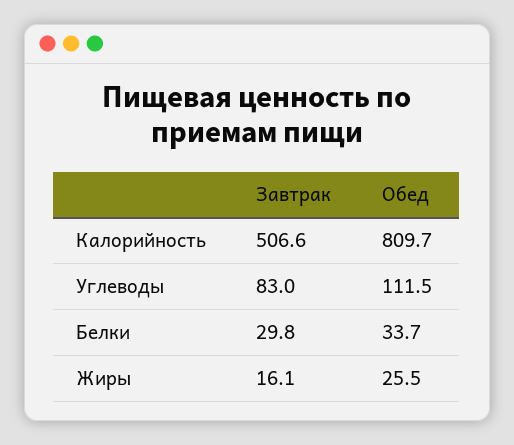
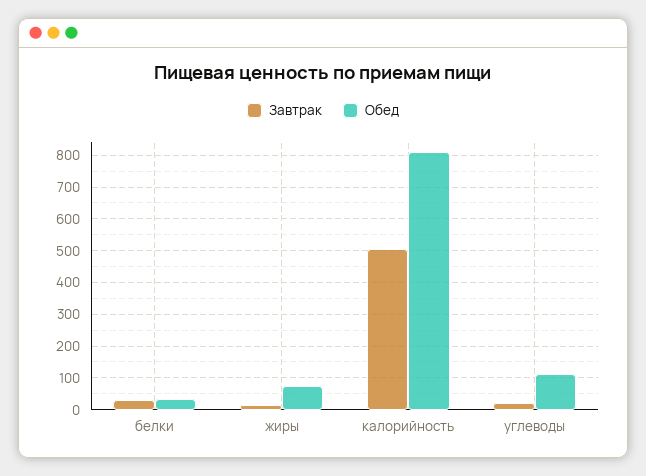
  {
    "Завтрак": {
      "Калорийность": 506.6,
-     "Углеводы": 83,
+     "Углеводы": 20,
      "Белки": 29.8,
      "Жиры": 16.1
    },
    "Обед": {
      "Калорийность": 809.7,
      "Углеводы": 111.5,
      "Белки": 33.7,
-     "Жиры": 25.5
+     "Жиры": 80
    }
  }

